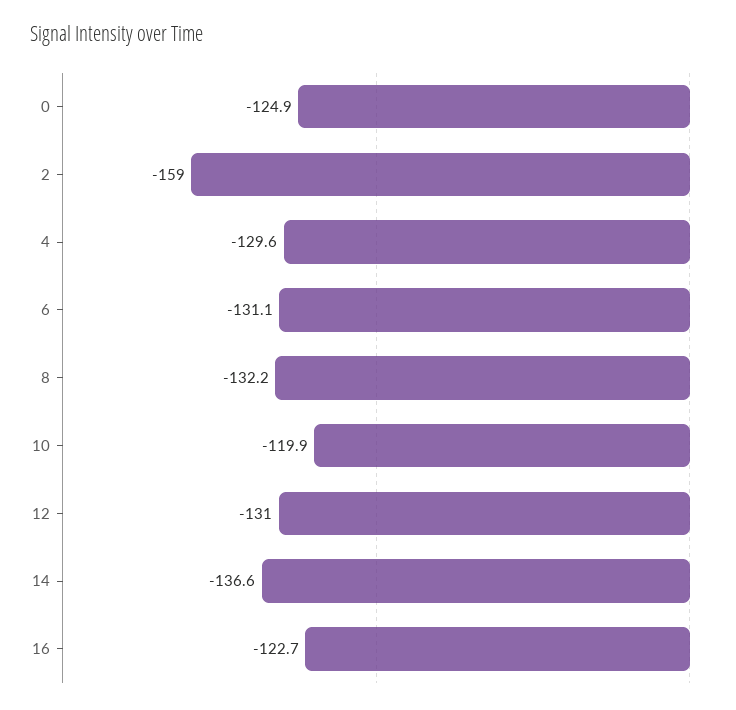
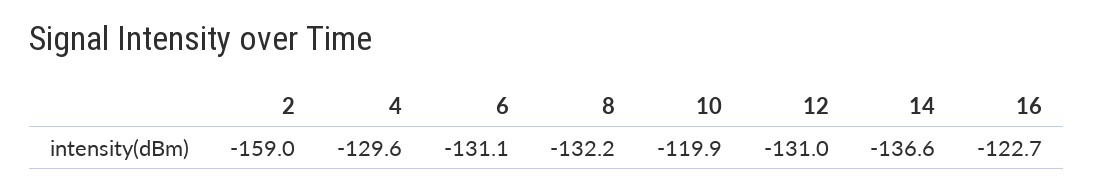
  {
-   "0": -124.9,
    "2": -159,
    "4": -129.6,
    "6": -131.1,
    "8": -132.2,
    "10": -119.9,
    "12": -131,
    "14": -136.6,
    "16": -122.7
  }

